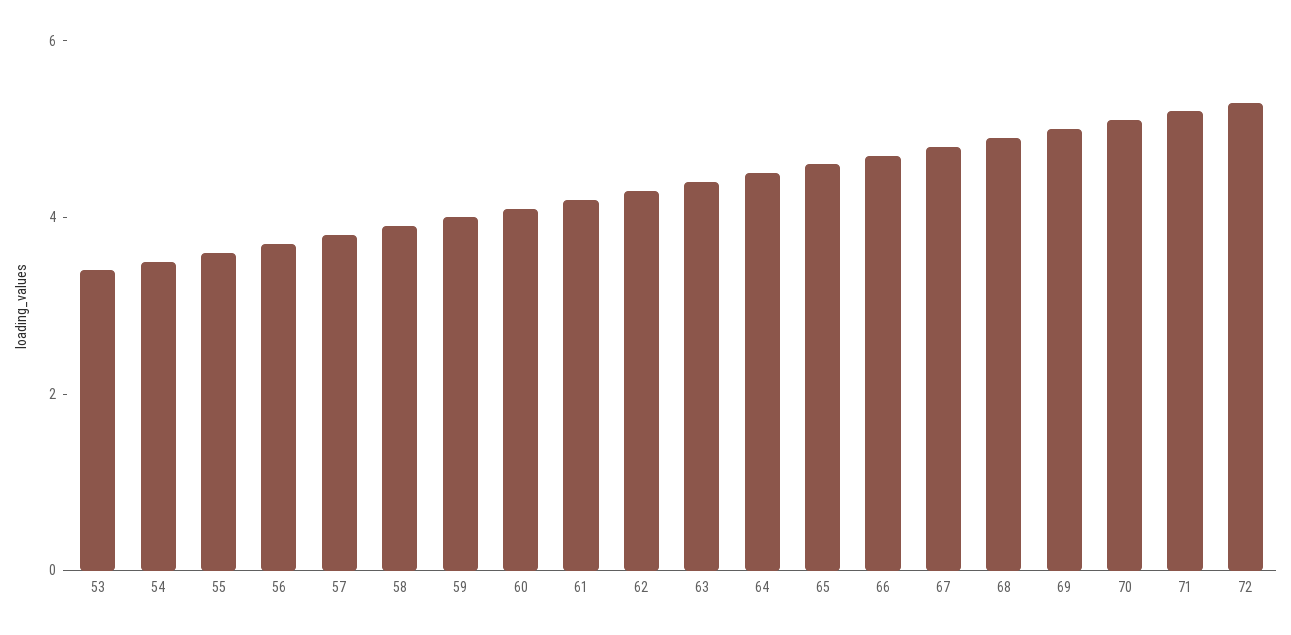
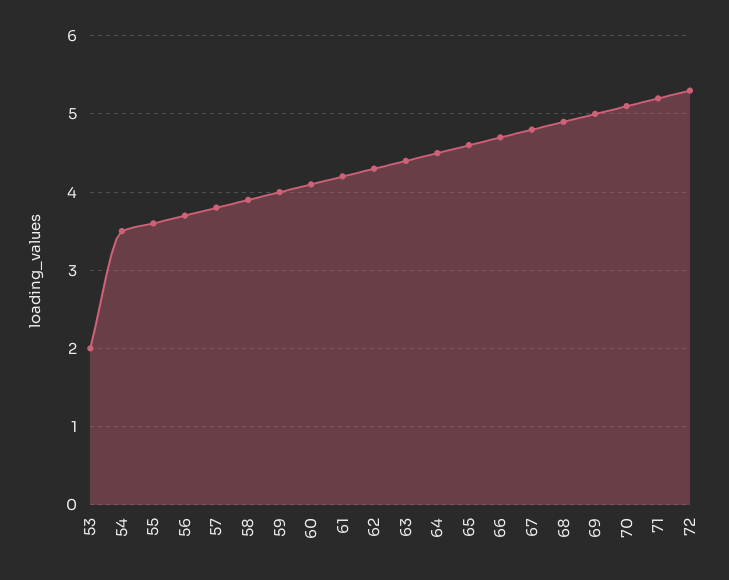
  {
-   "53": 3.5,
+   "53": 2,
    "54": 3.5,
    "55": 3.6,
    "56": 3.7,
    "57": 3.8,
    "58": 3.9,
    "59": 4,
    "60": 4.1,
    "61": 4.2,
    "62": 4.3,
    "63": 4.4,
    "64": 4.5,
    "65": 4.6,
    "66": 4.7,
    "67": 4.8,
    "68": 4.9,
    "69": 5,
    "70": 5.1,
    "71": 5.2,
    "72": 5.3
  }

